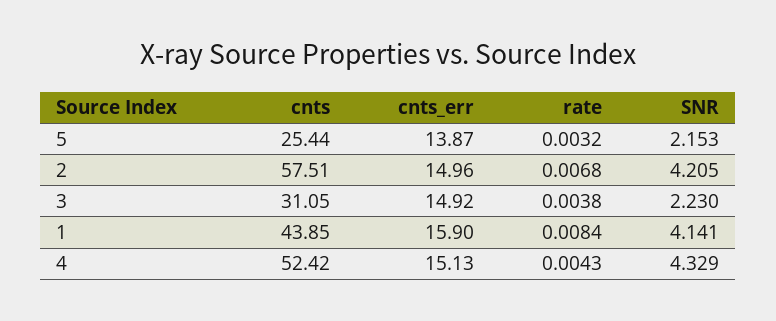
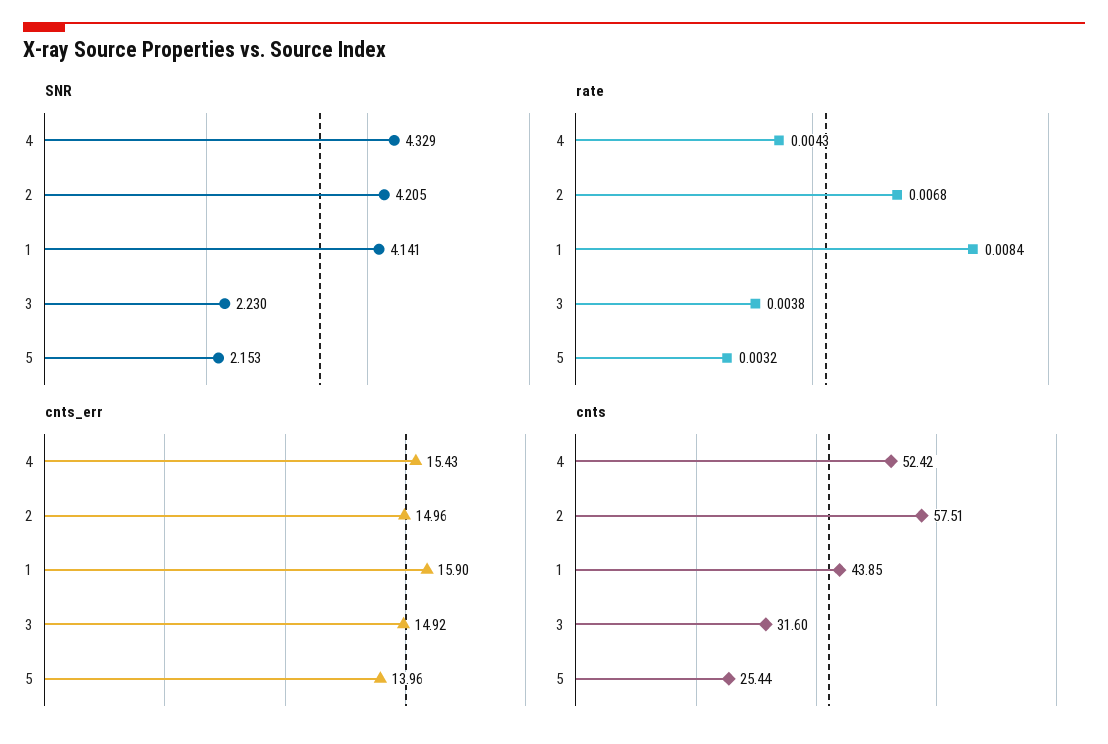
  {
    "cnts": {
      "5": 25.44,
      "2": 57.51,
-     "3": 31.05,
+     "3": 31.6,
      "1": 43.85,
      "4": 52.42
    },
    "cnts_err": {
-     "5": 13.87,
+     "5": 13.96,
      "2": 14.96,
      "3": 14.92,
      "1": 15.9,
-     "4": 15.13
+     "4": 15.43
    },
    "rate": {
      "5": 0.0032,
      "2": 0.0068,
      "3": 0.0038,
      "1": 0.0084,
      "4": 0.0043
    },
    "SNR": {
      "5": 2.153,
      "2": 4.205,
      "3": 2.23,
      "1": 4.141,
      "4": 4.329
    }
  }

